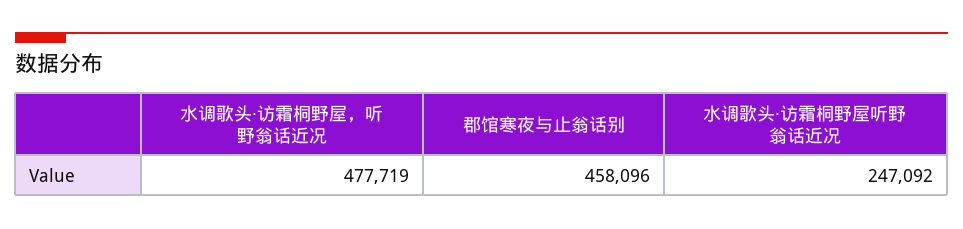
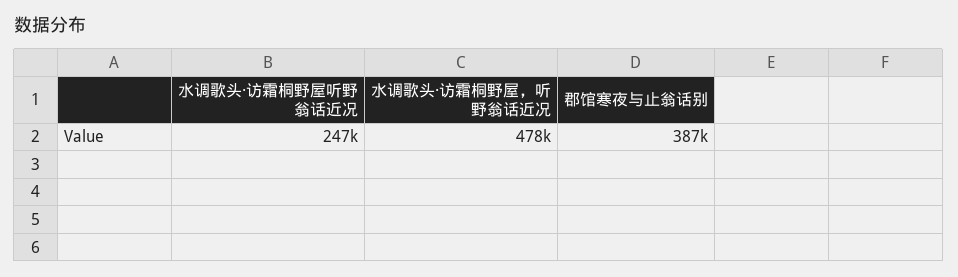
  {
    "水调歌头·访霜桐野屋，听野翁话近况": 477719,
-   "郡馆寒夜与止翁话别": 458096,
+   "郡馆寒夜与止翁话别": 387000,
    "水调歌头·访霜桐野屋听野翁话近况": 247092
  }

